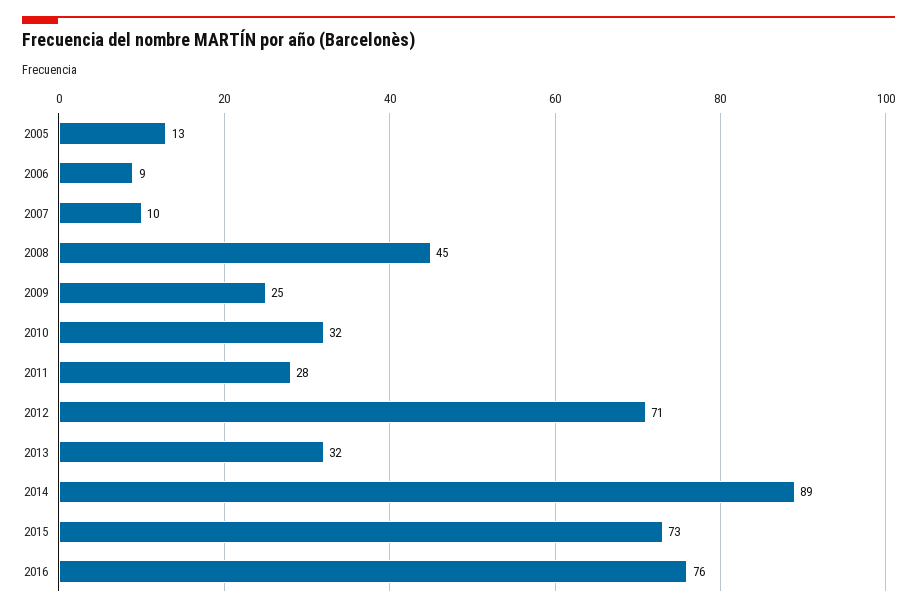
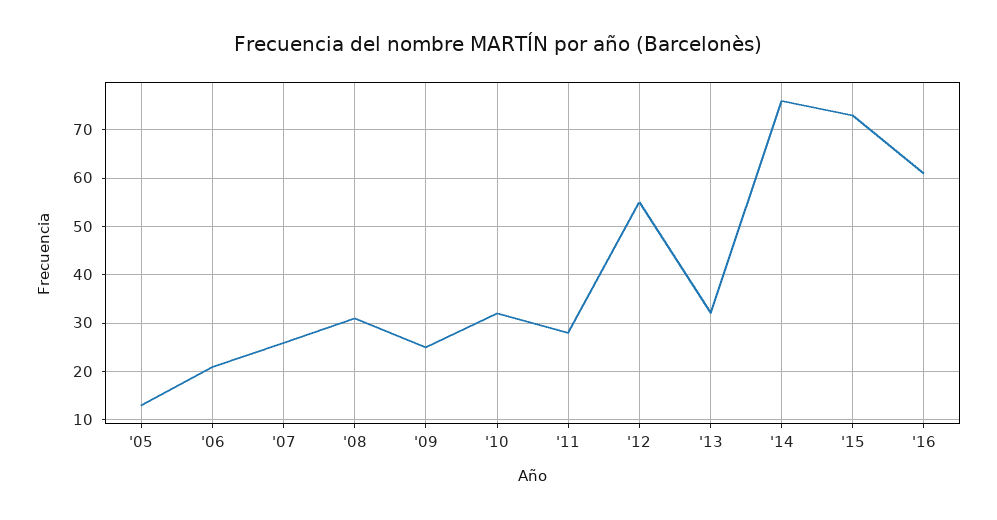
  {
    "2005": 13,
-   "2006": 9,
+   "2006": 20,
-   "2007": 10,
+   "2007": 25,
-   "2008": 45,
+   "2008": 30,
    "2009": 25,
    "2010": 32,
    "2011": 28,
-   "2012": 71,
+   "2012": 55,
    "2013": 32,
-   "2014": 89,
+   "2014": 75,
    "2015": 73,
-   "2016": 76
+   "2016": 60
  }

